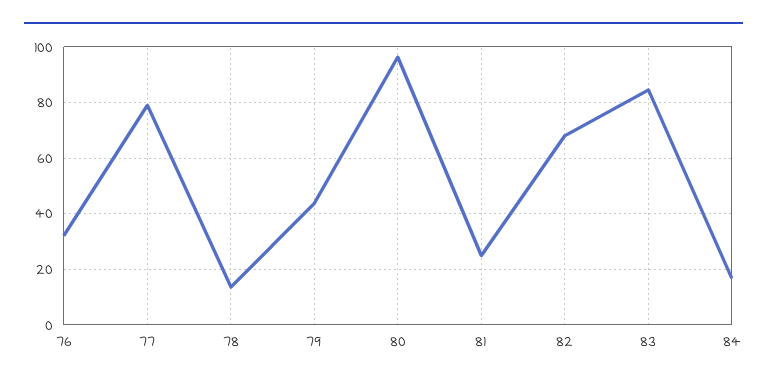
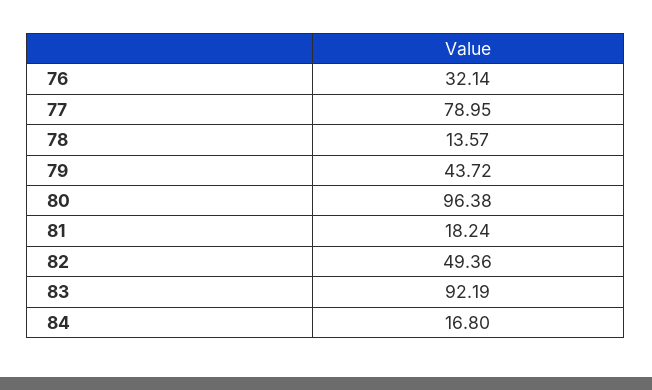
  {
    "76": 32.14,
    "77": 78.95,
    "78": 13.57,
    "79": 43.72,
    "80": 96.38,
-   "81": 25,
+   "81": 18.24,
-   "82": 67.5,
+   "82": 49.36,
-   "83": 85,
+   "83": 92.19,
    "84": 16.8
  }

